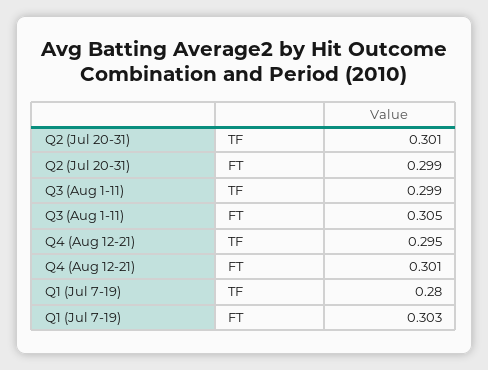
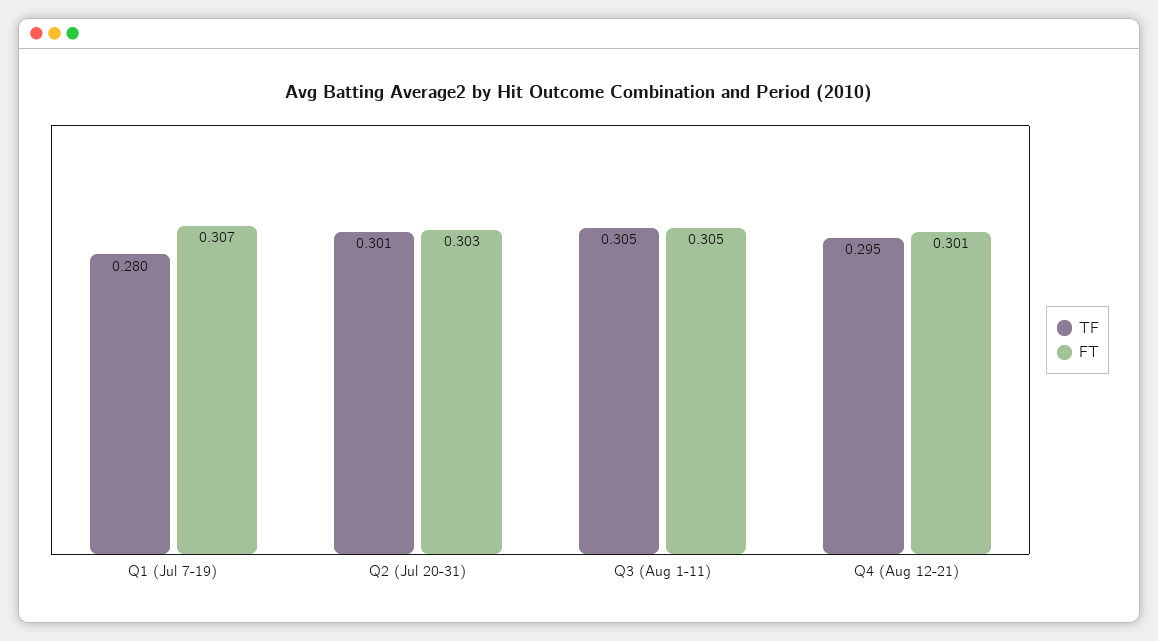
  {
    "TF": {
      "Q2 (Jul 20-31)": 0.301,
-     "Q3 (Aug 1-11)": 0.299,
+     "Q3 (Aug 1-11)": 0.305,
      "Q4 (Aug 12-21)": 0.295,
      "Q1 (Jul 7-19)": 0.28
    },
    "FT": {
-     "Q2 (Jul 20-31)": 0.299,
+     "Q2 (Jul 20-31)": 0.303,
      "Q3 (Aug 1-11)": 0.305,
      "Q4 (Aug 12-21)": 0.301,
-     "Q1 (Jul 7-19)": 0.303
+     "Q1 (Jul 7-19)": 0.307
    }
  }

